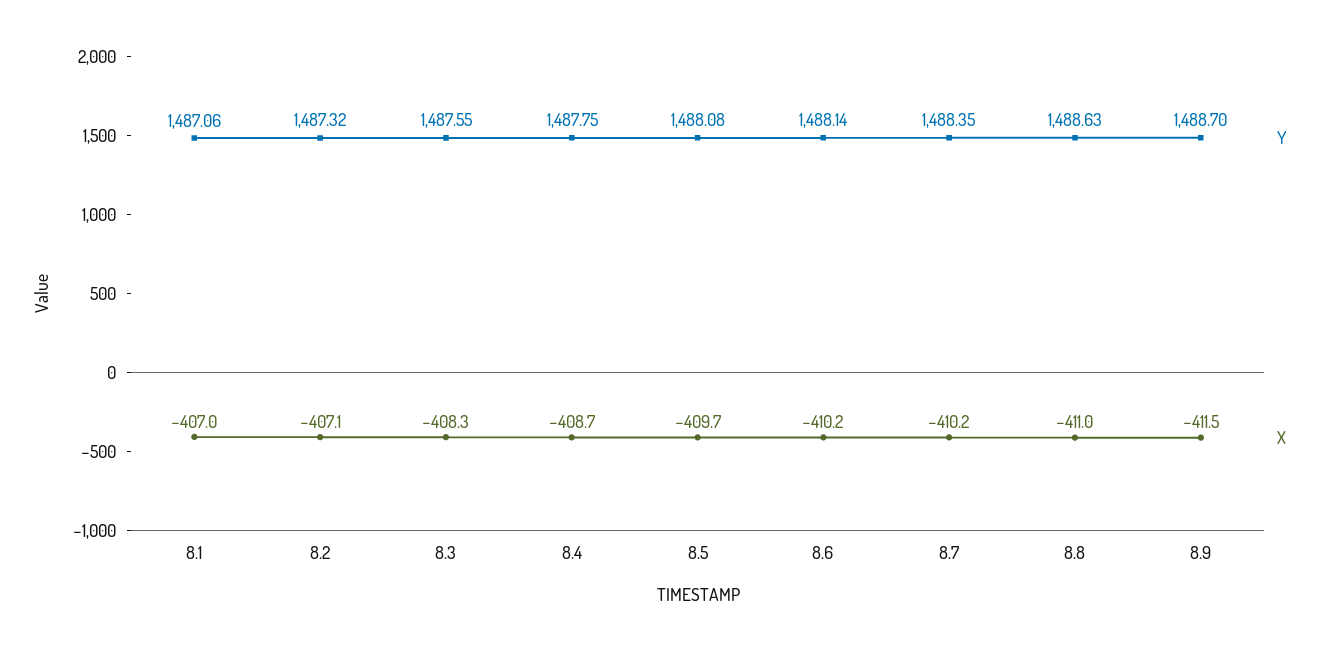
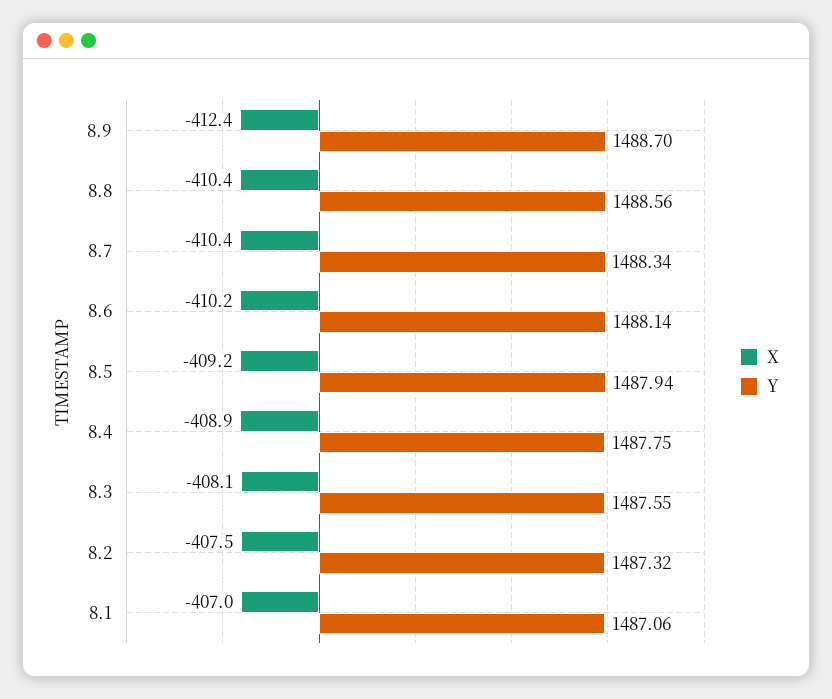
  {
    "Y": {
      "8.1": 1487.06,
      "8.2": 1487.32,
      "8.3": 1487.55,
      "8.4": 1487.75,
-     "8.5": 1488.08,
+     "8.5": 1487.94,
      "8.6": 1488.14,
-     "8.7": 1488.35,
+     "8.7": 1488.34,
-     "8.8": 1488.63,
+     "8.8": 1488.56,
      "8.9": 1488.7
    },
    "X": {
      "8.1": -407,
-     "8.2": -407.1,
+     "8.2": -407.5,
-     "8.3": -408.3,
+     "8.3": -408.1,
-     "8.4": -408.7,
+     "8.4": -408.9,
-     "8.5": -409.7,
+     "8.5": -409.2,
      "8.6": -410.2,
-     "8.7": -410.2,
+     "8.7": -410.4,
-     "8.8": -411,
+     "8.8": -410.4,
-     "8.9": -411.5
+     "8.9": -412.4
    }
  }

